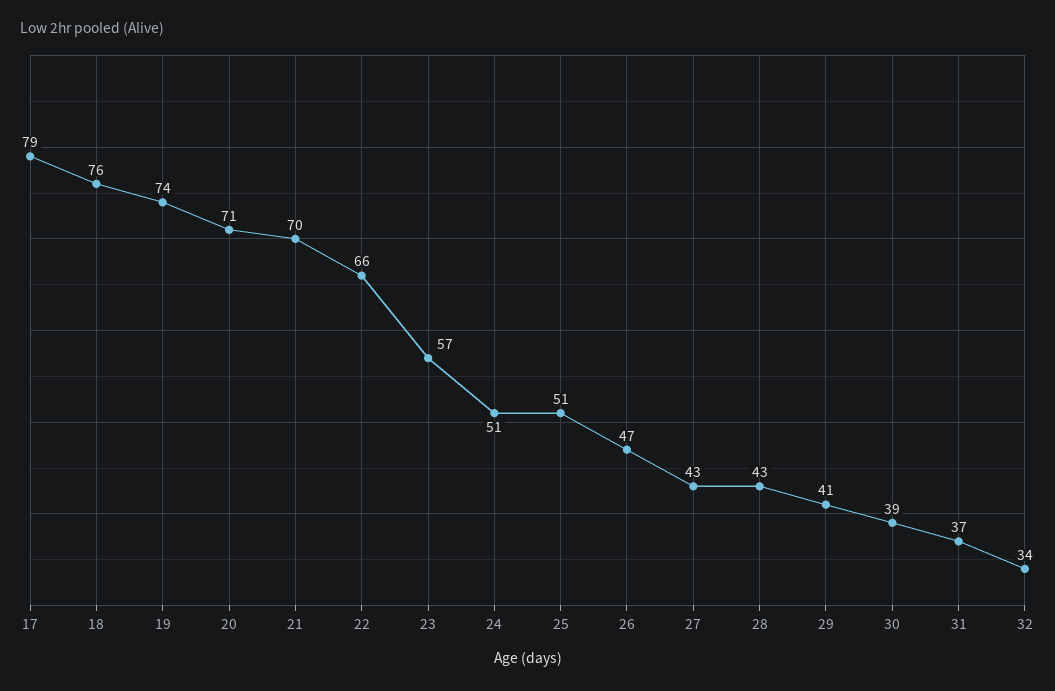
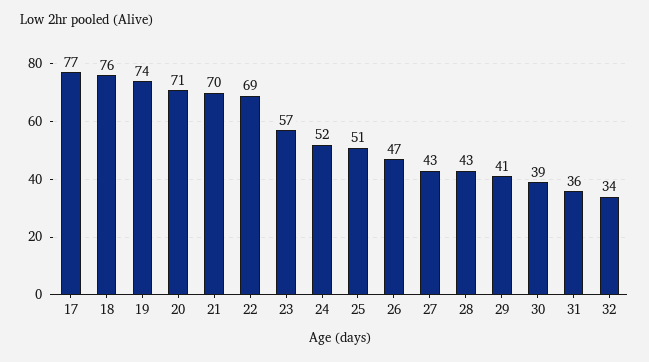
  {
-   "17": 79,
+   "17": 77,
    "18": 76,
    "19": 74,
    "20": 71,
    "21": 70,
-   "22": 66,
+   "22": 69,
    "23": 57,
-   "24": 51,
+   "24": 52,
    "25": 51,
    "26": 47,
    "27": 43,
    "28": 43,
    "29": 41,
    "30": 39,
-   "31": 37,
+   "31": 36,
    "32": 34
  }

